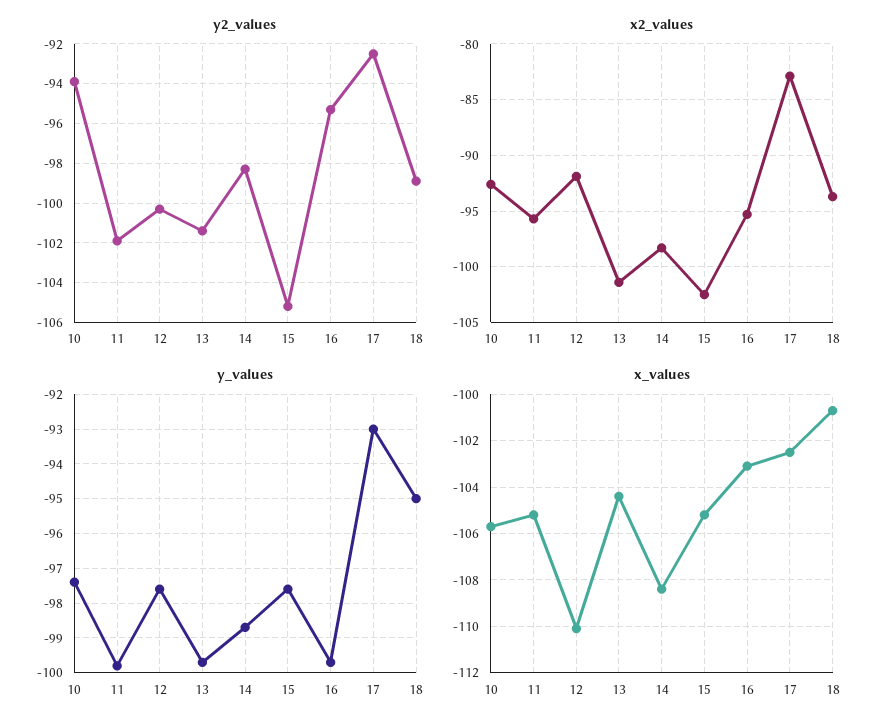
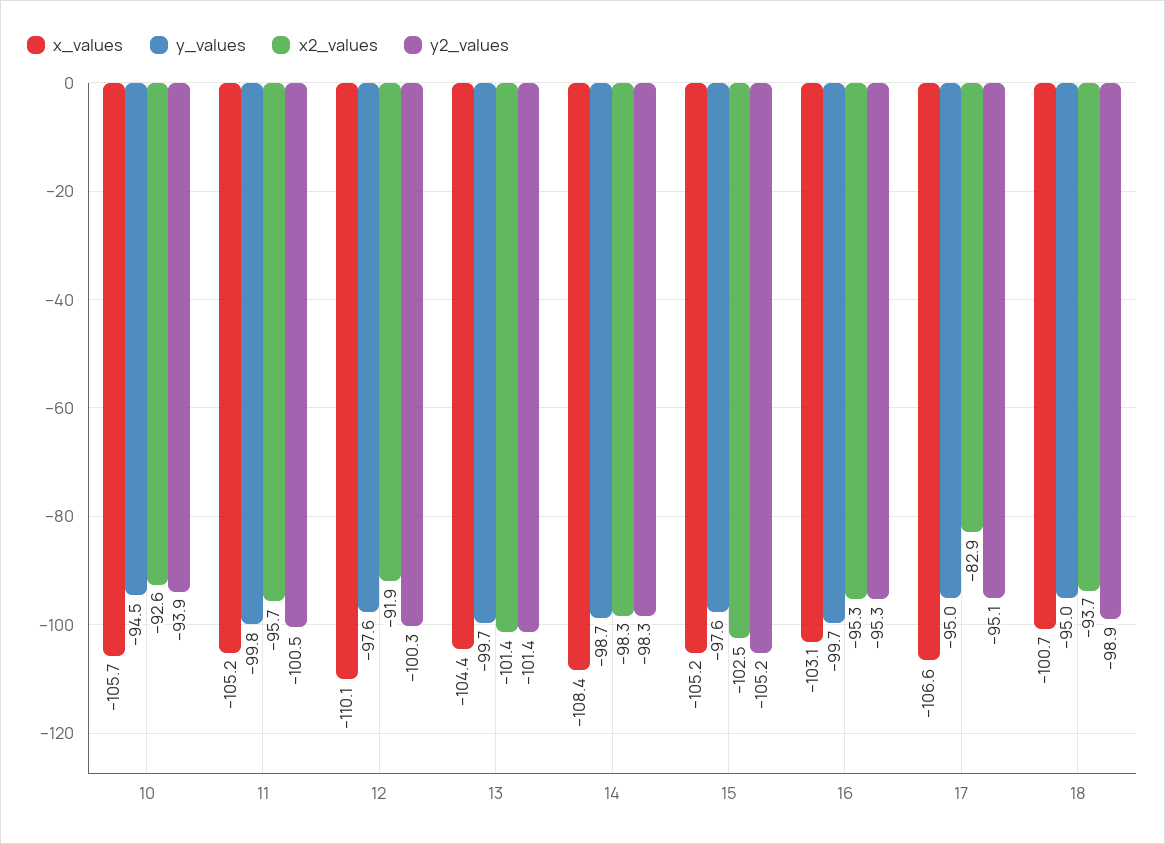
  {
    "y2_values": {
      "10": -93.9,
-     "11": -102,
+     "11": -100.5,
      "12": -100.3,
      "13": -101.4,
      "14": -98.3,
      "15": -105.2,
      "16": -95.3,
-     "17": -92.5,
+     "17": -95.1,
      "18": -98.9
    },
    "x2_values": {
      "10": -92.6,
      "11": -95.7,
      "12": -91.9,
      "13": -101.4,
      "14": -98.3,
      "15": -102.5,
      "16": -95.3,
      "17": -82.9,
      "18": -93.7
    },
    "y_values": {
-     "10": -97.5,
+     "10": -94.5,
      "11": -99.8,
      "12": -97.6,
      "13": -99.7,
      "14": -98.7,
      "15": -97.6,
      "16": -99.7,
-     "17": -93,
+     "17": -95,
      "18": -95
    },
    "x_values": {
      "10": -105.7,
      "11": -105.2,
      "12": -110.1,
      "13": -104.4,
      "14": -108.4,
      "15": -105.2,
      "16": -103.1,
-     "17": -102.5,
+     "17": -106.6,
      "18": -100.7
    }
  }

